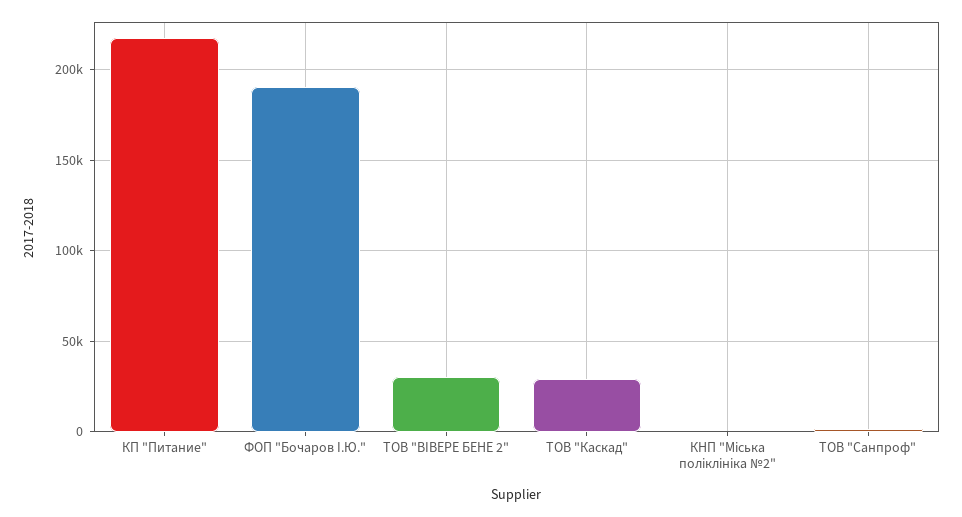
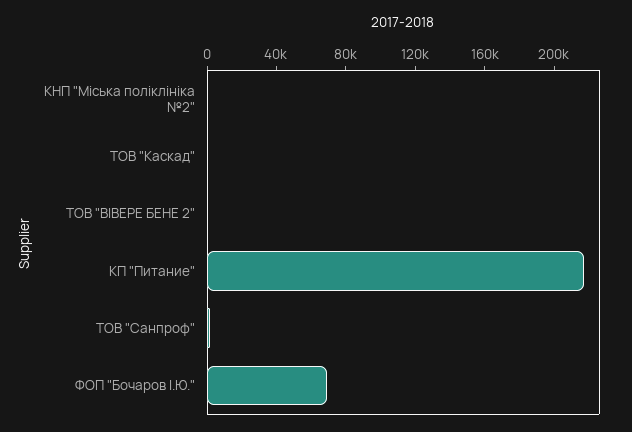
  {
    "КП \"Питание\"": 215000,
-   "ФОП \"Бочаров І.Ю.\"": 190000,
+   "ФОП \"Бочаров І.Ю.\"": 70000,
-   "ТОВ \"ВІВЕРЕ БЕНЕ 2\"": 30000,
+   "ТОВ \"ВІВЕРЕ БЕНЕ 2\"": 0,
-   "ТОВ \"Каскад\"": 30000,
+   "ТОВ \"Каскад\"": 0,
    "КНП \"Міська поліклініка №2\"": 0,
    "ТОВ \"Санпроф\"": 0
  }

